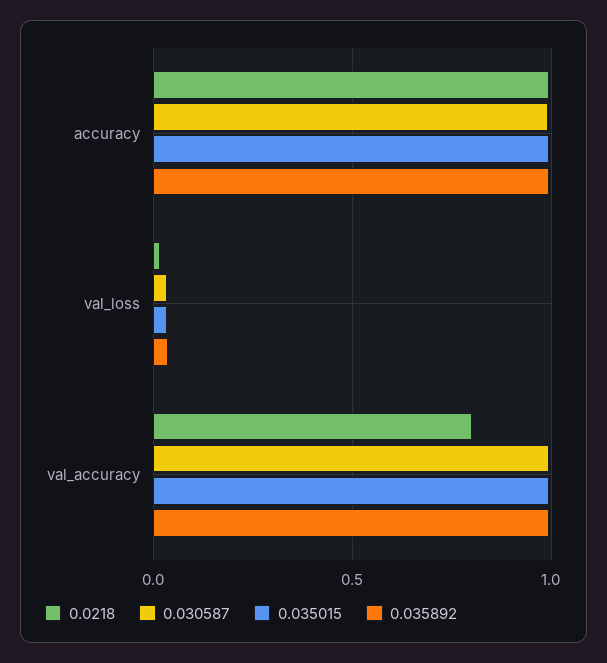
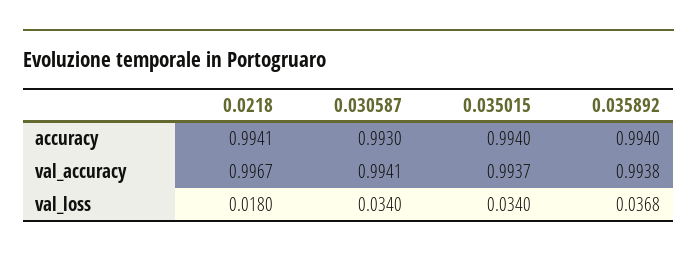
  {
    "0.0218": {
      "accuracy": 0.9941,
      "val_loss": 0.018,
-     "val_accuracy": 0.8
+     "val_accuracy": 0.9967
    },
    "0.030587": {
      "accuracy": 0.993,
      "val_loss": 0.034,
      "val_accuracy": 0.9941
    },
    "0.035015": {
      "accuracy": 0.994,
      "val_loss": 0.034,
      "val_accuracy": 0.9937
    },
    "0.035892": {
      "accuracy": 0.994,
      "val_loss": 0.0368,
      "val_accuracy": 0.9938
    }
  }

